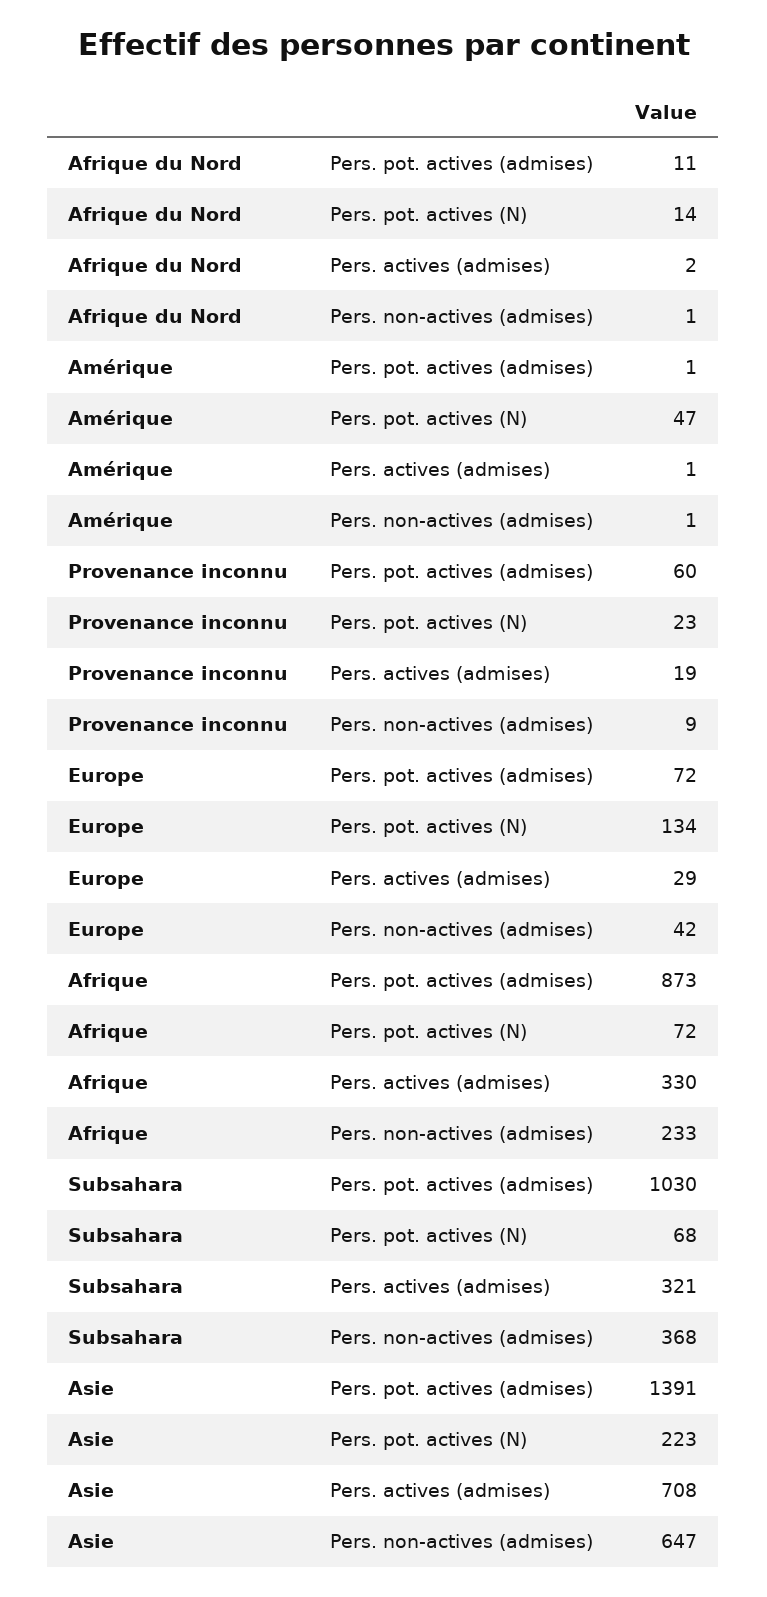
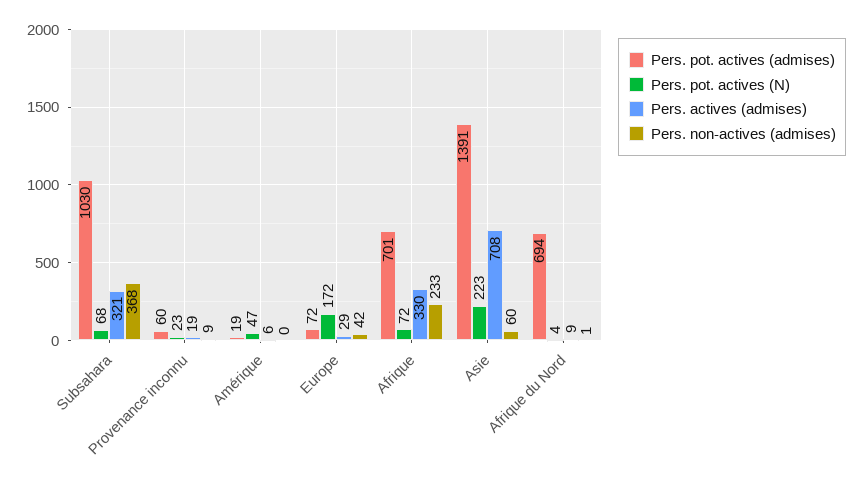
  {
    "Pers. pot. actives (admises)": {
-     "Afrique du Nord": 11,
+     "Afrique du Nord": 694,
-     "Amérique": 1,
+     "Amérique": 19,
      "Provenance inconnu": 60,
      "Europe": 72,
-     "Afrique": 873,
+     "Afrique": 701,
      "Subsahara": 1030,
      "Asie": 1391
    },
    "Pers. pot. actives (N)": {
-     "Afrique du Nord": 14,
+     "Afrique du Nord": 4,
      "Amérique": 47,
      "Provenance inconnu": 23,
-     "Europe": 134,
+     "Europe": 172,
      "Afrique": 72,
      "Subsahara": 68,
      "Asie": 223
    },
    "Pers. actives (admises)": {
-     "Afrique du Nord": 2,
+     "Afrique du Nord": 9,
-     "Amérique": 1,
+     "Amérique": 6,
      "Provenance inconnu": 19,
      "Europe": 29,
      "Afrique": 330,
      "Subsahara": 321,
      "Asie": 708
    },
    "Pers. non-actives (admises)": {
      "Afrique du Nord": 1,
-     "Amérique": 1,
+     "Amérique": 0,
      "Provenance inconnu": 9,
      "Europe": 42,
      "Afrique": 233,
      "Subsahara": 368,
-     "Asie": 647
+     "Asie": 60
    }
  }

